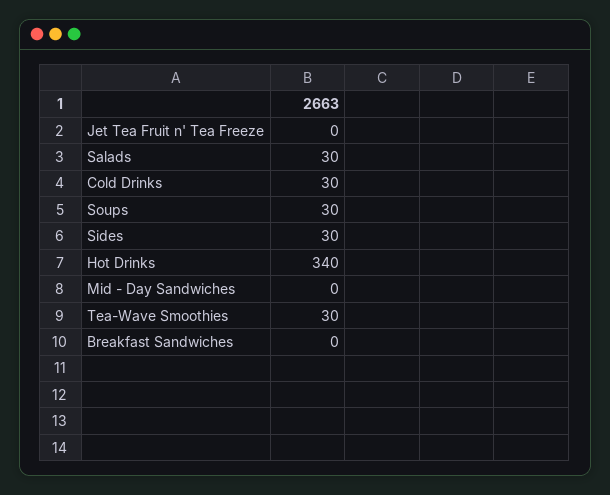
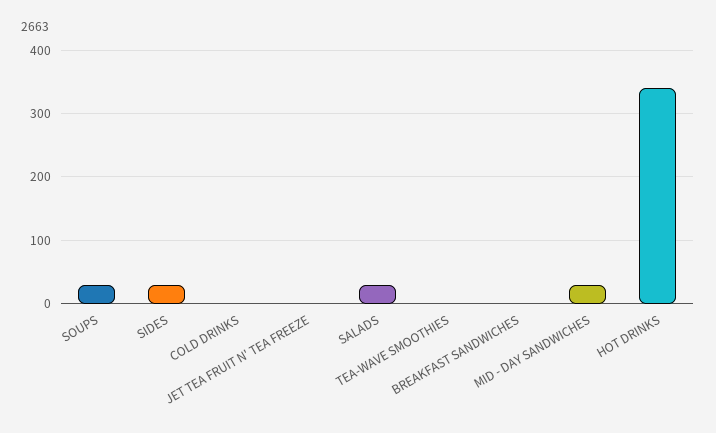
  {
    "Jet Tea Fruit n' Tea Freeze": 0,
    "Salads": 30,
-   "Cold Drinks": 30,
+   "Cold Drinks": 0,
    "Soups": 30,
    "Sides": 30,
    "Hot Drinks": 340,
-   "Mid - Day Sandwiches": 0,
+   "Mid - Day Sandwiches": 30,
-   "Tea-Wave Smoothies": 30,
+   "Tea-Wave Smoothies": 0,
    "Breakfast Sandwiches": 0
  }

